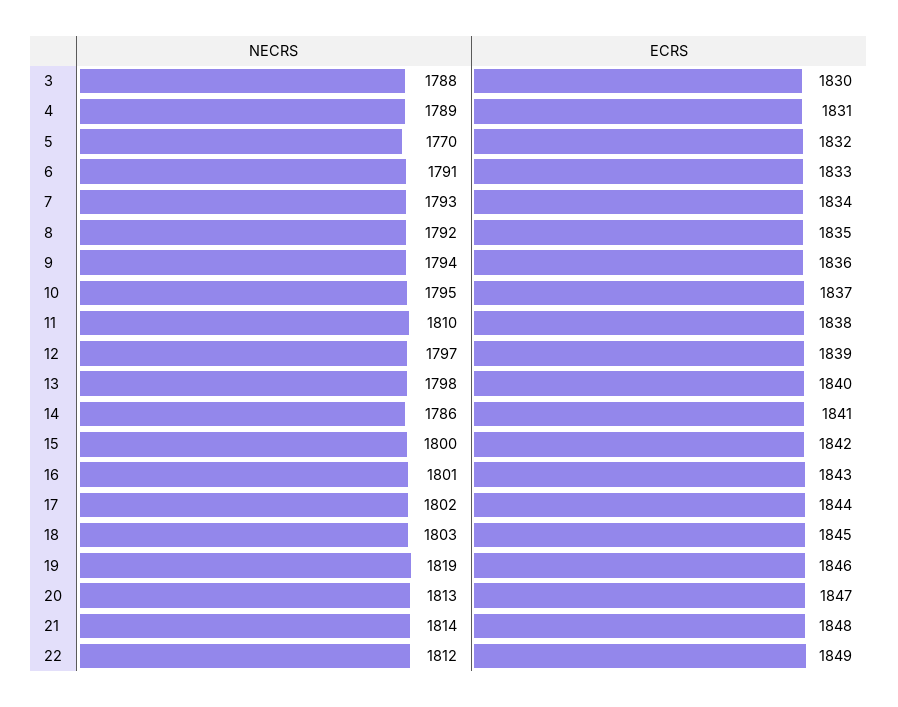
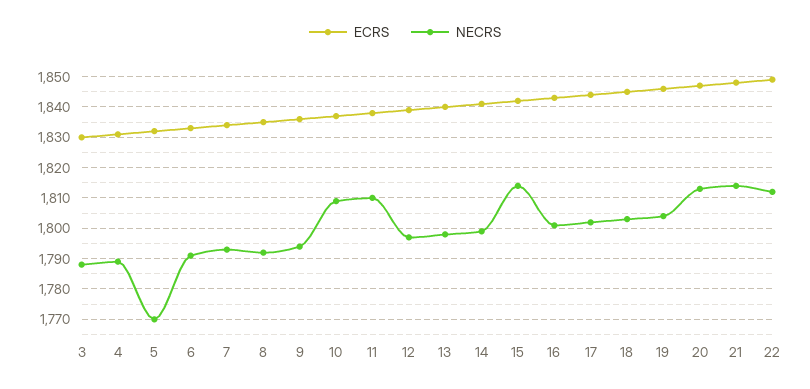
  {
    "NECRS": {
      "3": 1788,
      "4": 1789,
      "5": 1770,
      "6": 1791,
      "7": 1793,
      "8": 1792,
      "9": 1794,
-     "10": 1795,
+     "10": 1810,
      "11": 1810,
      "12": 1797,
      "13": 1798,
-     "14": 1786,
+     "14": 1800,
-     "15": 1800,
+     "15": 1815,
      "16": 1801,
      "17": 1802,
      "18": 1803,
-     "19": 1819,
+     "19": 1805,
      "20": 1813,
      "21": 1814,
      "22": 1812
    },
    "ECRS": {
      "3": 1830,
      "4": 1831,
      "5": 1832,
      "6": 1833,
      "7": 1834,
      "8": 1835,
      "9": 1836,
      "10": 1837,
      "11": 1838,
      "12": 1839,
      "13": 1840,
      "14": 1841,
      "15": 1842,
      "16": 1843,
      "17": 1844,
      "18": 1845,
      "19": 1846,
      "20": 1847,
      "21": 1848,
      "22": 1849
    }
  }

